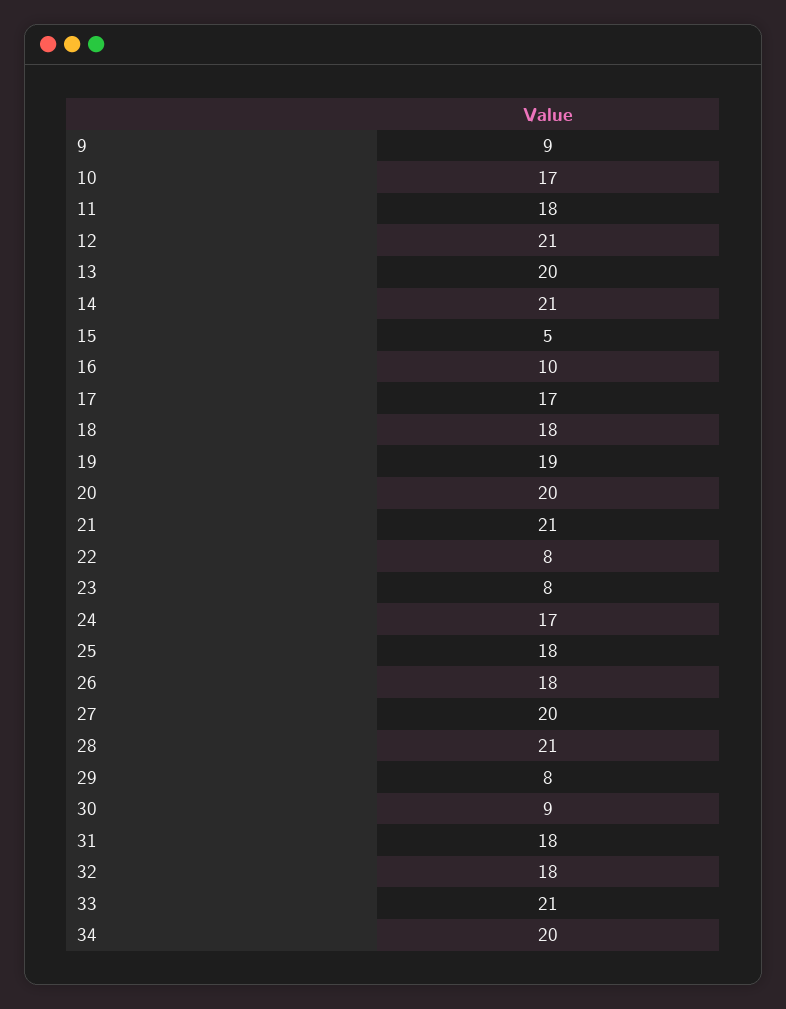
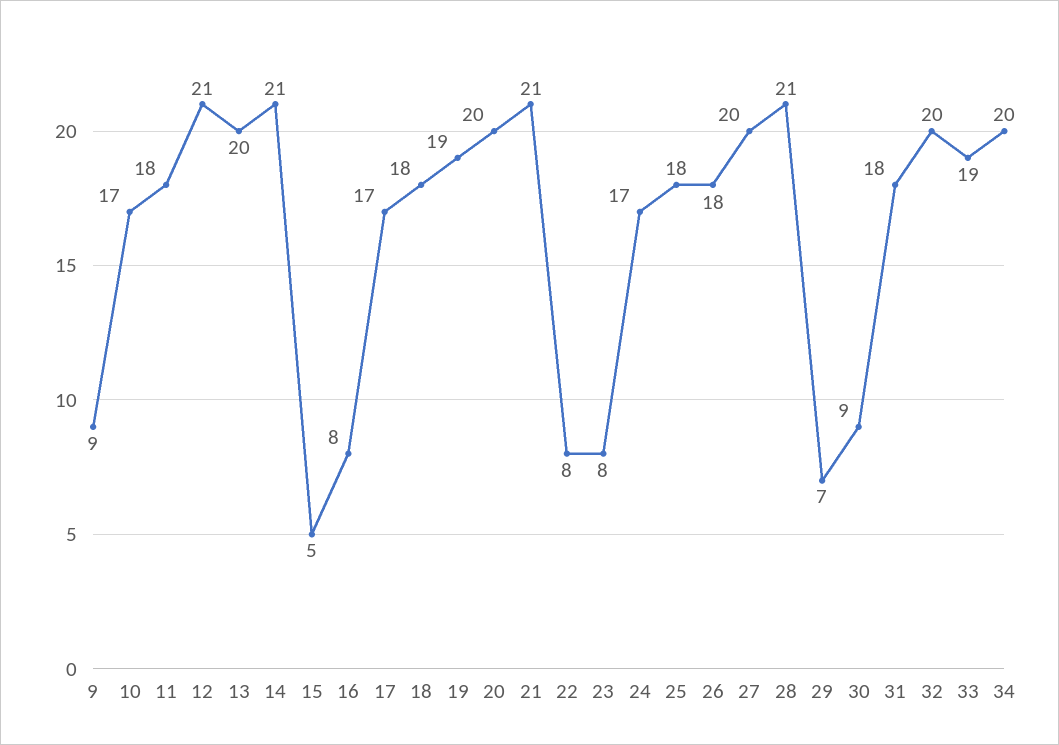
  {
    "9": 9,
    "10": 17,
    "11": 18,
    "12": 21,
    "13": 20,
    "14": 21,
    "15": 5,
-   "16": 10,
+   "16": 8,
    "17": 17,
    "18": 18,
    "19": 19,
    "20": 20,
    "21": 21,
    "22": 8,
    "23": 8,
    "24": 17,
    "25": 18,
    "26": 18,
    "27": 20,
    "28": 21,
-   "29": 8,
+   "29": 7,
    "30": 9,
    "31": 18,
-   "32": 18,
+   "32": 20,
-   "33": 21,
+   "33": 19,
    "34": 20
  }

